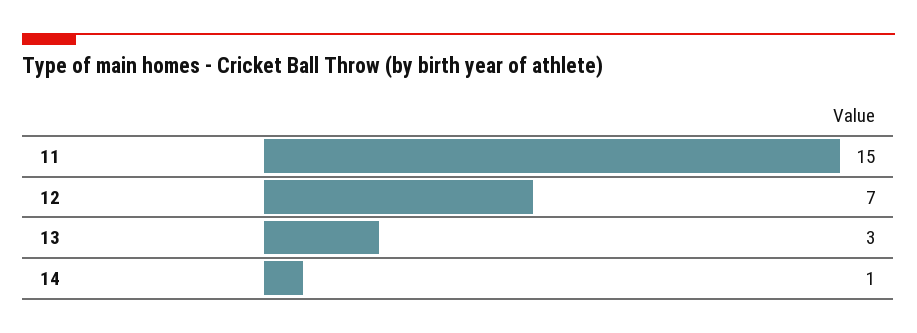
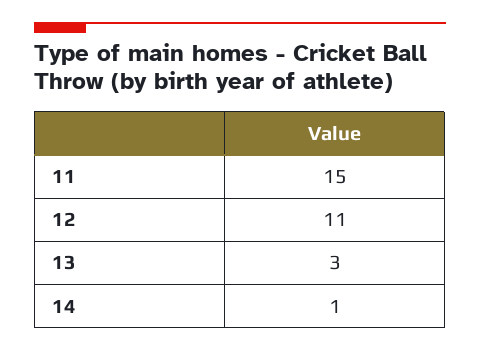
  {
    "11": 15,
-   "12": 7,
+   "12": 11,
    "13": 3,
    "14": 1
  }

